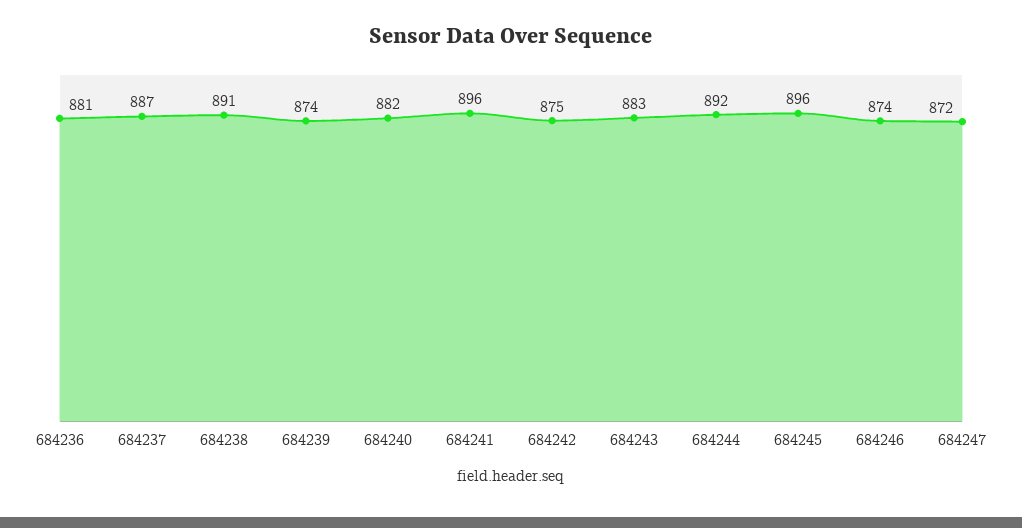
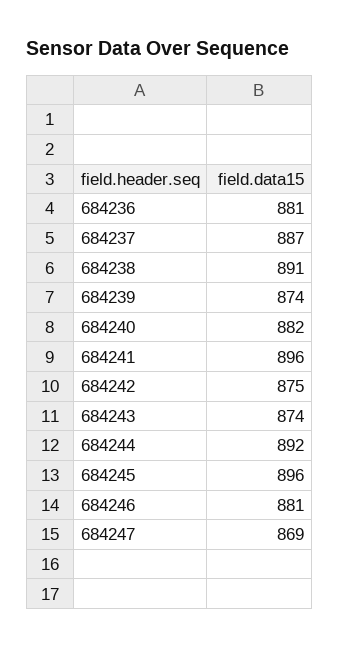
  {
    "684236": 881,
    "684237": 887,
    "684238": 891,
    "684239": 874,
    "684240": 882,
    "684241": 896,
    "684242": 875,
-   "684243": 883,
+   "684243": 874,
    "684244": 892,
    "684245": 896,
-   "684246": 874,
+   "684246": 881,
-   "684247": 872
+   "684247": 869
  }

